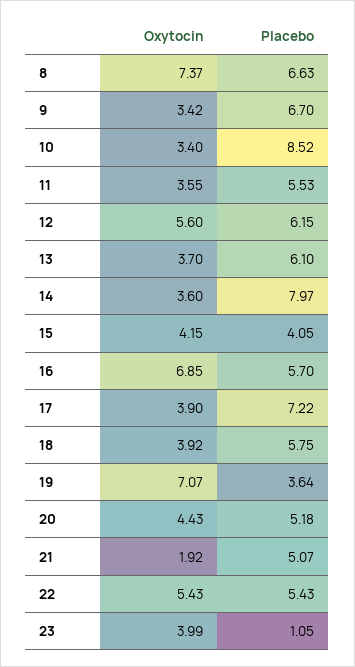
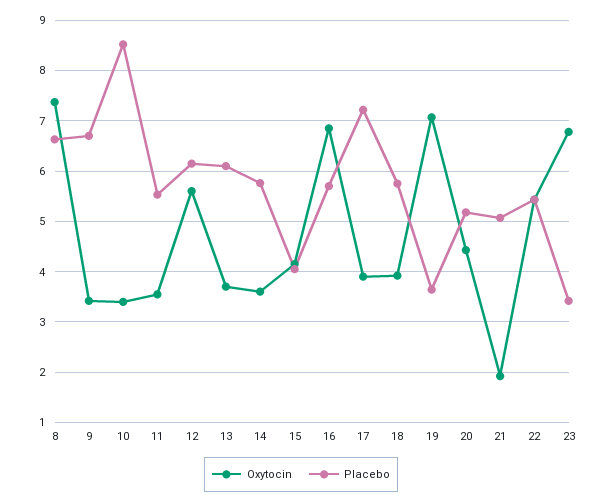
  {
    "Oxytocin": {
      "8": 7.37,
      "9": 3.42,
      "10": 3.4,
      "11": 3.55,
      "12": 5.6,
      "13": 3.7,
      "14": 3.6,
      "15": 4.15,
      "16": 6.85,
      "17": 3.9,
      "18": 3.92,
      "19": 7.07,
      "20": 4.43,
      "21": 1.92,
      "22": 5.43,
-     "23": 3.99
+     "23": 6.8
    },
    "Placebo": {
      "8": 6.63,
      "9": 6.7,
      "10": 8.52,
      "11": 5.53,
      "12": 6.15,
      "13": 6.1,
-     "14": 7.97,
+     "14": 5.8,
      "15": 4.05,
      "16": 5.7,
      "17": 7.22,
      "18": 5.75,
      "19": 3.64,
      "20": 5.18,
      "21": 5.07,
      "22": 5.43,
-     "23": 1.05
+     "23": 3.4
    }
  }

